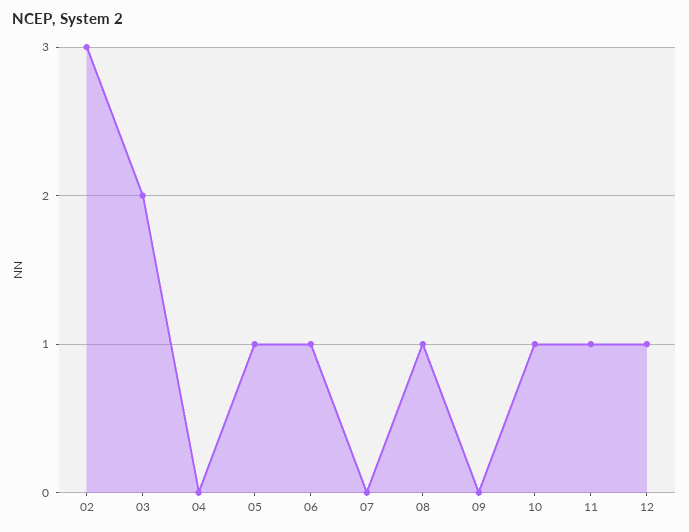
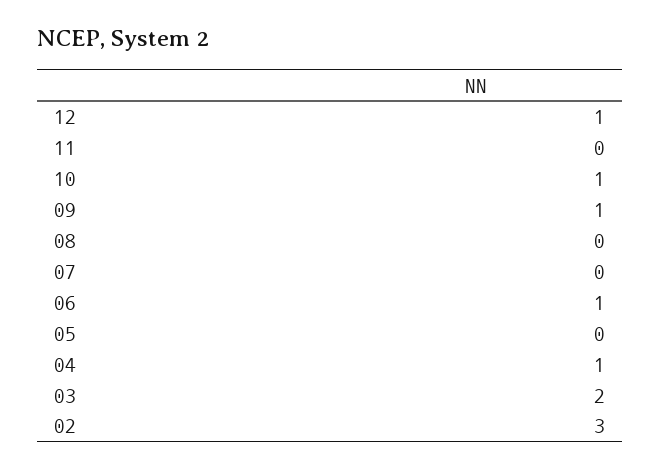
  {
    "02": 3,
    "03": 2,
-   "04": 0,
+   "04": 1,
-   "05": 1,
+   "05": 0,
    "06": 1,
    "07": 0,
-   "08": 1,
+   "08": 0,
-   "09": 0,
+   "09": 1,
    "10": 1,
-   "11": 1,
+   "11": 0,
    "12": 1
  }

